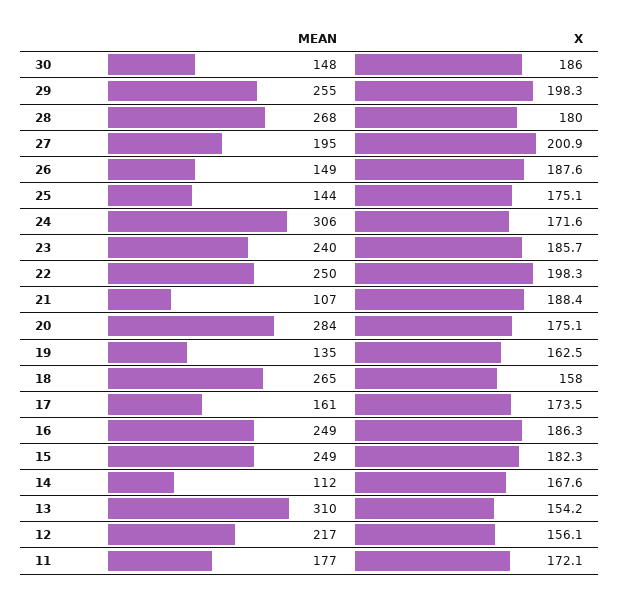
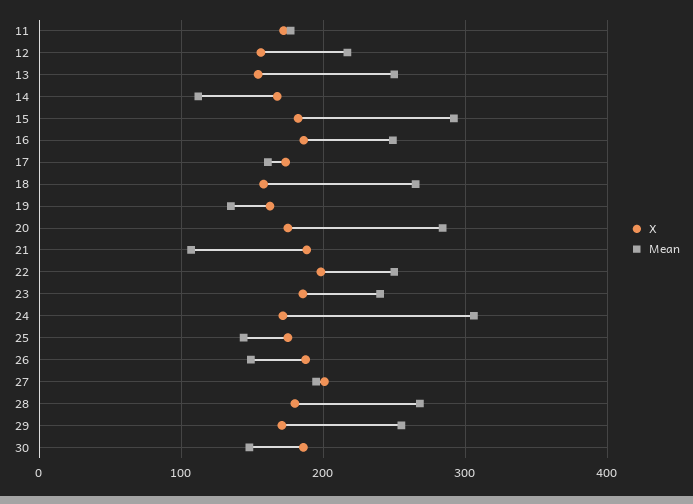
  {
    "MEAN": {
      "30": 148,
      "29": 255,
      "28": 268,
      "27": 195,
      "26": 149,
      "25": 144,
      "24": 306,
      "23": 240,
      "22": 250,
      "21": 107,
      "20": 284,
      "19": 135,
      "18": 265,
      "17": 161,
      "16": 249,
-     "15": 249,
+     "15": 290,
      "14": 112,
-     "13": 310,
+     "13": 250,
      "12": 217,
      "11": 177
    },
    "X": {
      "30": 186,
-     "29": 198.3,
+     "29": 170,
      "28": 180,
      "27": 200.9,
      "26": 187.6,
      "25": 175.1,
      "24": 171.6,
      "23": 185.7,
      "22": 198.3,
      "21": 188.4,
      "20": 175.1,
      "19": 162.5,
      "18": 158,
      "17": 173.5,
      "16": 186.3,
      "15": 182.3,
      "14": 167.6,
      "13": 154.2,
      "12": 156.1,
      "11": 172.1
    }
  }

